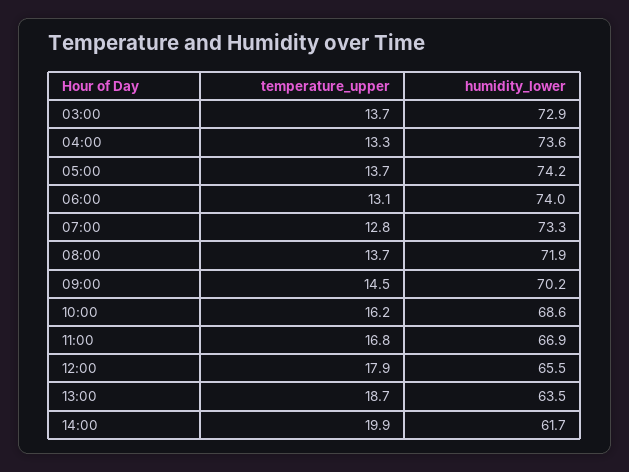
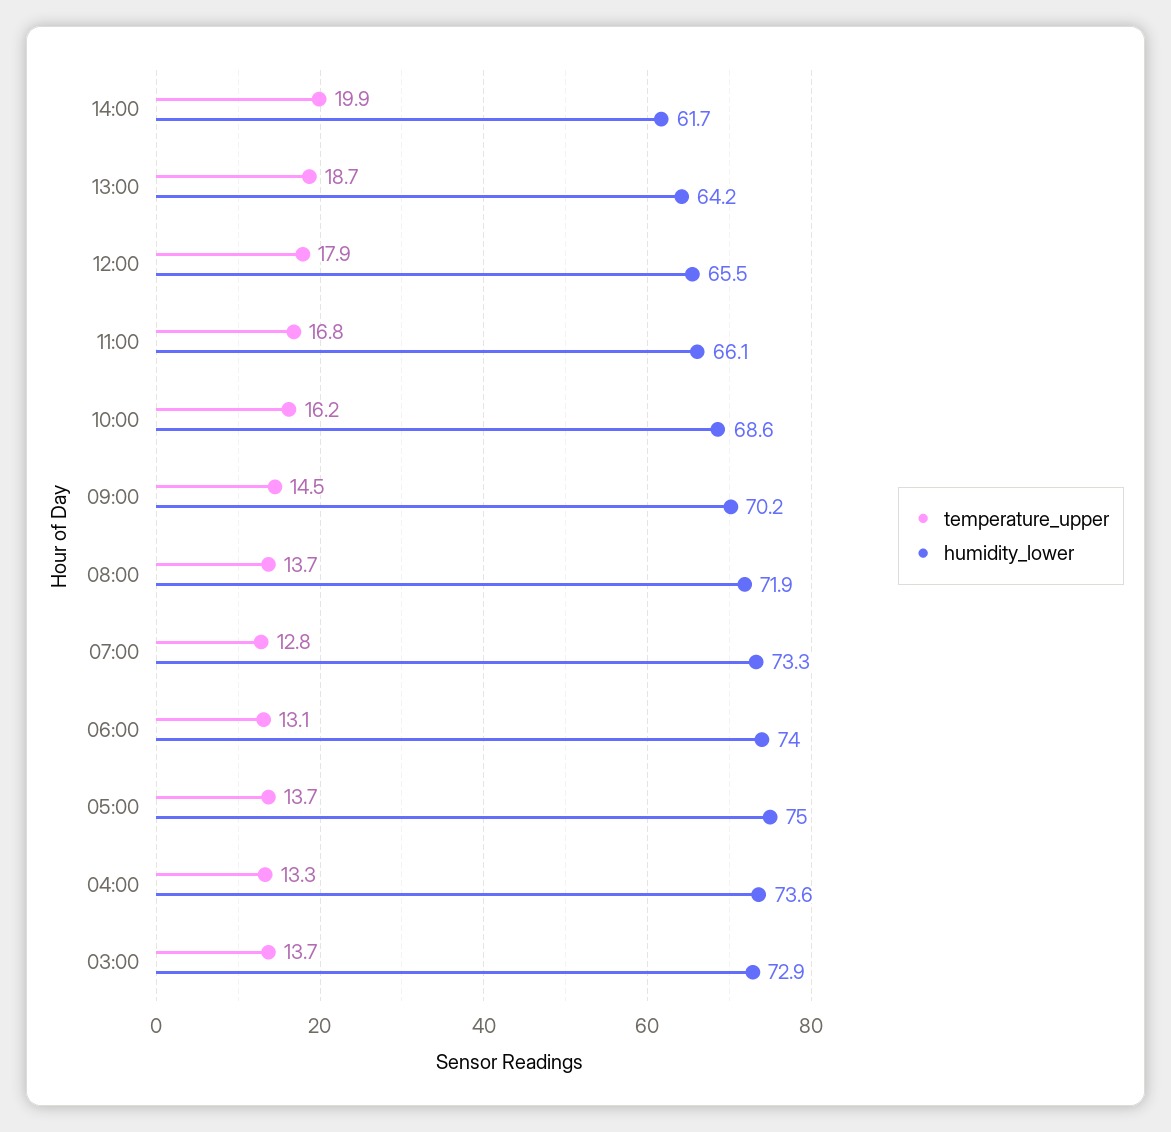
  {
    "temperature_upper": {
      "03:00": 13.7,
      "04:00": 13.3,
      "05:00": 13.7,
      "06:00": 13.1,
      "07:00": 12.8,
      "08:00": 13.7,
      "09:00": 14.5,
      "10:00": 16.2,
      "11:00": 16.8,
      "12:00": 17.9,
      "13:00": 18.7,
      "14:00": 19.9
    },
    "humidity_lower": {
      "03:00": 72.9,
      "04:00": 73.6,
-     "05:00": 74.2,
+     "05:00": 75,
      "06:00": 74,
      "07:00": 73.3,
      "08:00": 71.9,
      "09:00": 70.2,
      "10:00": 68.6,
-     "11:00": 66.9,
+     "11:00": 66.1,
      "12:00": 65.5,
-     "13:00": 63.5,
+     "13:00": 64.2,
      "14:00": 61.7
    }
  }

